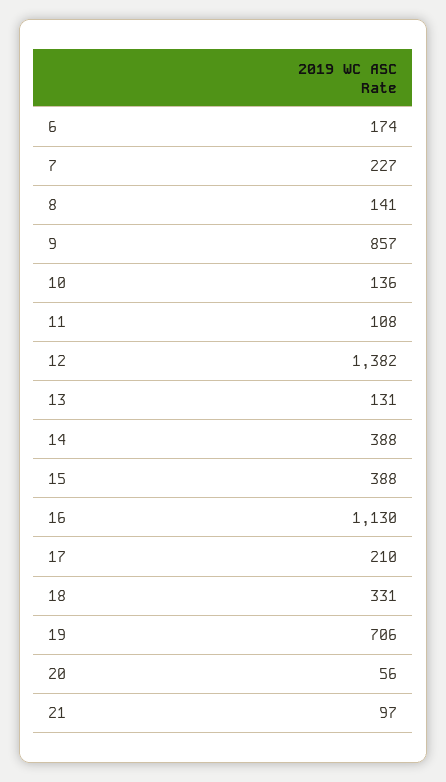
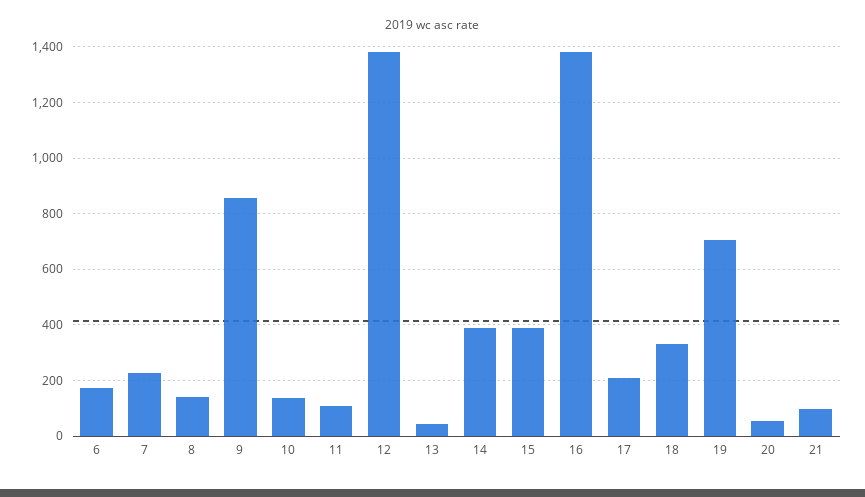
  {
    "6": 174,
    "7": 227,
    "8": 141,
    "9": 857,
    "10": 136,
    "11": 108,
    "12": 1382,
-   "13": 131,
+   "13": 50,
    "14": 388,
    "15": 388,
-   "16": 1130,
+   "16": 1375,
    "17": 210,
    "18": 331,
    "19": 706,
    "20": 56,
    "21": 97
  }

